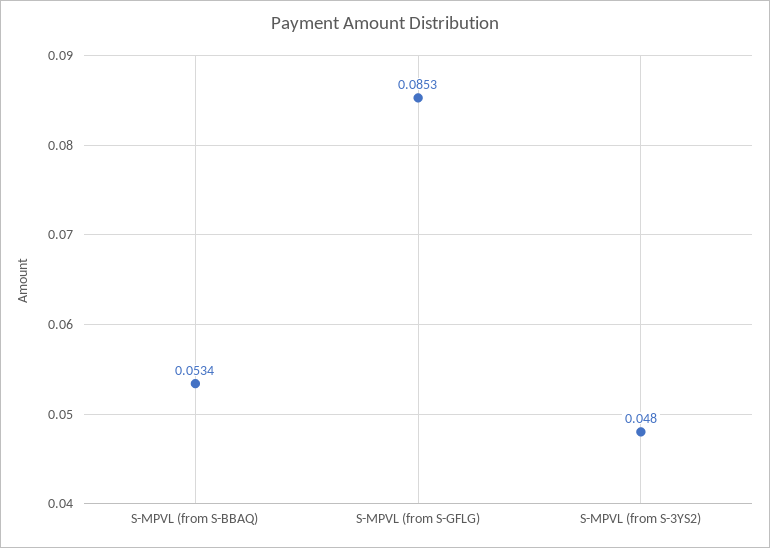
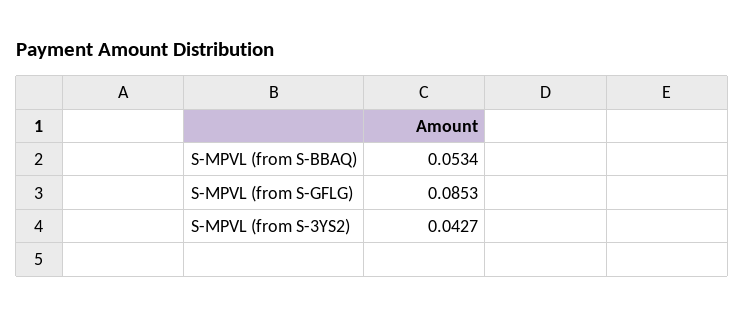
  {
    "S-MPVL (from S-BBAQ)": 0.0534,
    "S-MPVL (from S-GFLG)": 0.0853,
-   "S-MPVL (from S-3YS2)": 0.048
+   "S-MPVL (from S-3YS2)": 0.0427
  }

